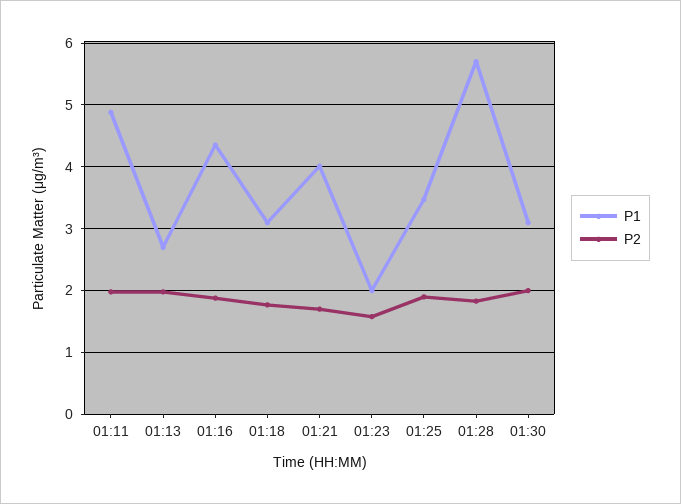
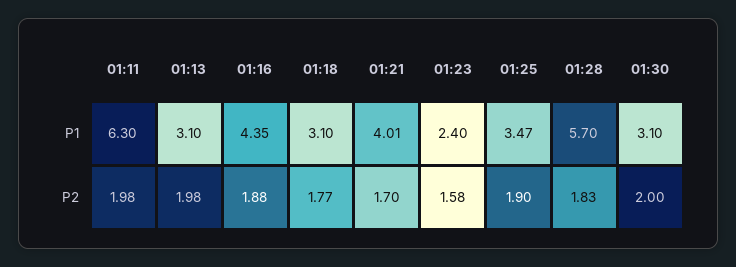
  {
    "P1": {
-     "01:11": 4.9,
+     "01:11": 6.3,
-     "01:13": 2.7,
+     "01:13": 3.1,
      "01:16": 4.35,
      "01:18": 3.1,
      "01:21": 4.01,
-     "01:23": 2,
+     "01:23": 2.4,
      "01:25": 3.47,
      "01:28": 5.7,
      "01:30": 3.1
    },
    "P2": {
      "01:11": 1.98,
      "01:13": 1.98,
      "01:16": 1.88,
      "01:18": 1.77,
      "01:21": 1.7,
      "01:23": 1.58,
      "01:25": 1.9,
      "01:28": 1.83,
      "01:30": 2
    }
  }

